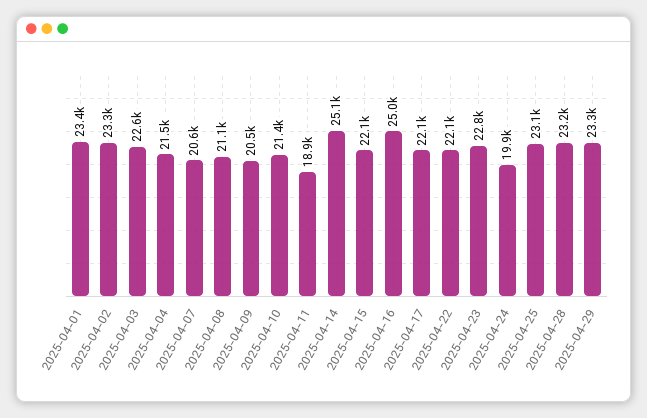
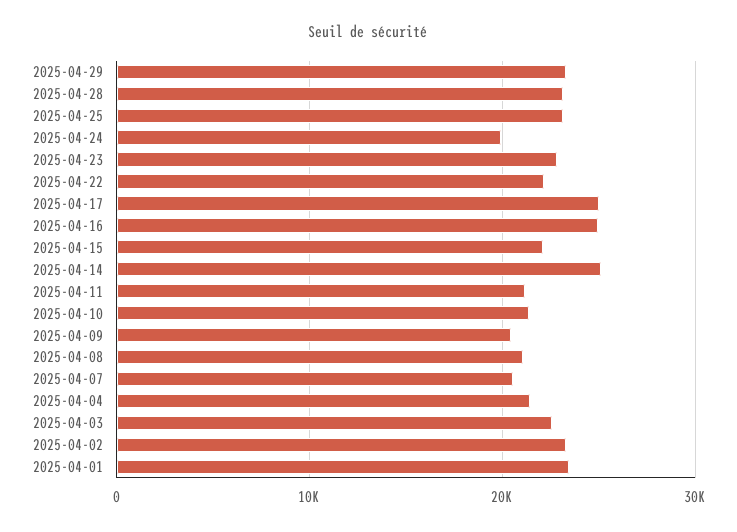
  {
    "2025-04-01": 23400,
    "2025-04-02": 23300,
    "2025-04-03": 22600,
    "2025-04-04": 21500,
    "2025-04-07": 20600,
    "2025-04-08": 21100,
    "2025-04-09": 20500,
    "2025-04-10": 21400,
-   "2025-04-11": 18900,
+   "2025-04-11": 21000,
    "2025-04-14": 25100,
    "2025-04-15": 22100,
    "2025-04-16": 25000,
-   "2025-04-17": 22100,
+   "2025-04-17": 25000,
    "2025-04-22": 22100,
    "2025-04-23": 22800,
    "2025-04-24": 19900,
    "2025-04-25": 23100,
    "2025-04-28": 23200,
    "2025-04-29": 23300
  }

